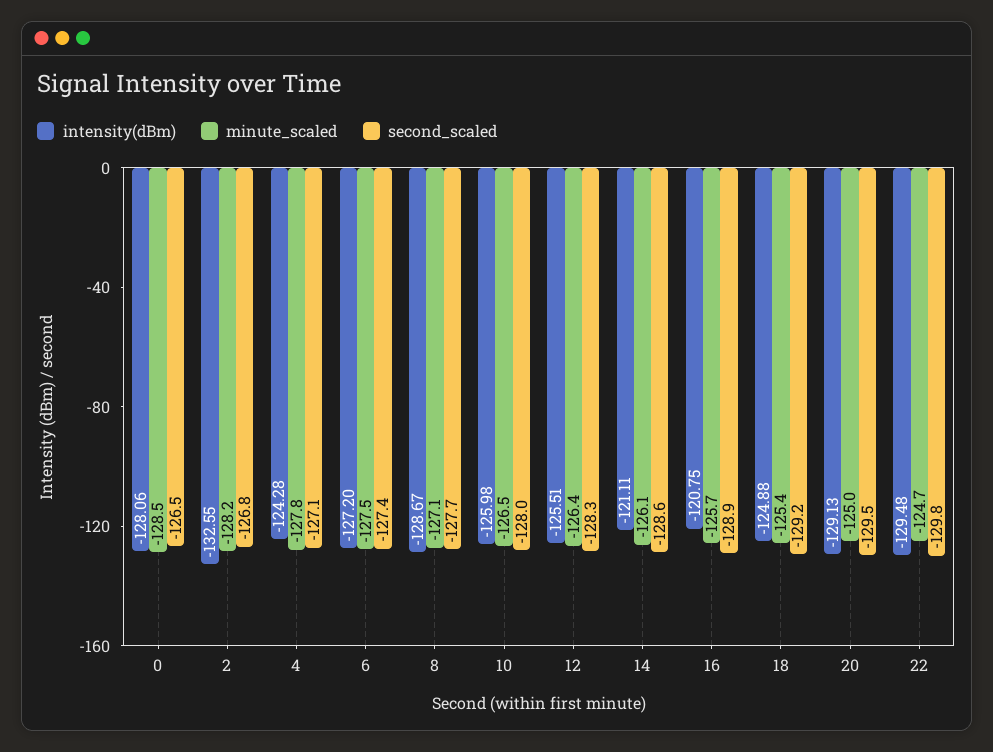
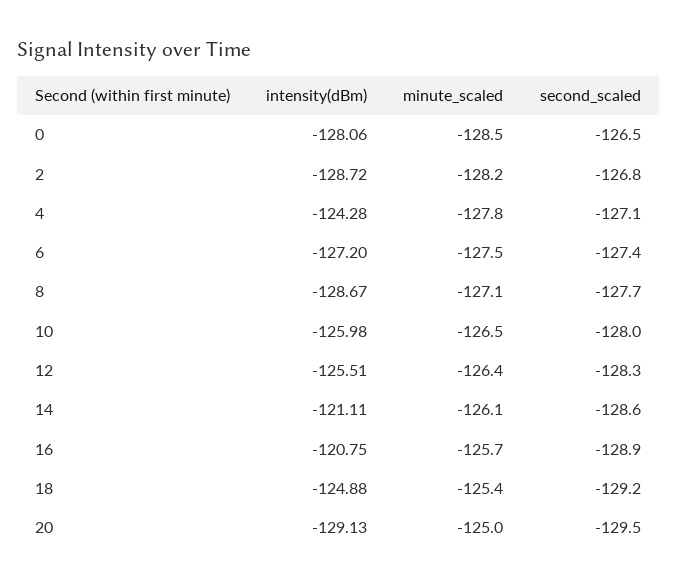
  {
    "intensity(dBm)": {
      "0": -128.06,
-     "2": -132.55,
+     "2": -128.72,
      "4": -124.28,
      "6": -127.2,
      "8": -128.67,
      "10": -125.98,
      "12": -125.51,
      "14": -121.11,
      "16": -120.75,
      "18": -124.88,
-     "20": -129.13,
+     "20": -129.13
-     "22": -129.48
    },
    "minute_scaled": {
      "0": -128.5,
      "2": -128.2,
      "4": -127.8,
      "6": -127.5,
      "8": -127.1,
      "10": -126.5,
      "12": -126.4,
      "14": -126.1,
      "16": -125.7,
      "18": -125.4,
-     "20": -125,
+     "20": -125
-     "22": -124.7
    },
    "second_scaled": {
      "0": -126.5,
      "2": -126.8,
      "4": -127.1,
      "6": -127.4,
      "8": -127.7,
      "10": -128,
      "12": -128.3,
      "14": -128.6,
      "16": -128.9,
      "18": -129.2,
-     "20": -129.5,
+     "20": -129.5
-     "22": -129.8
    }
  }

